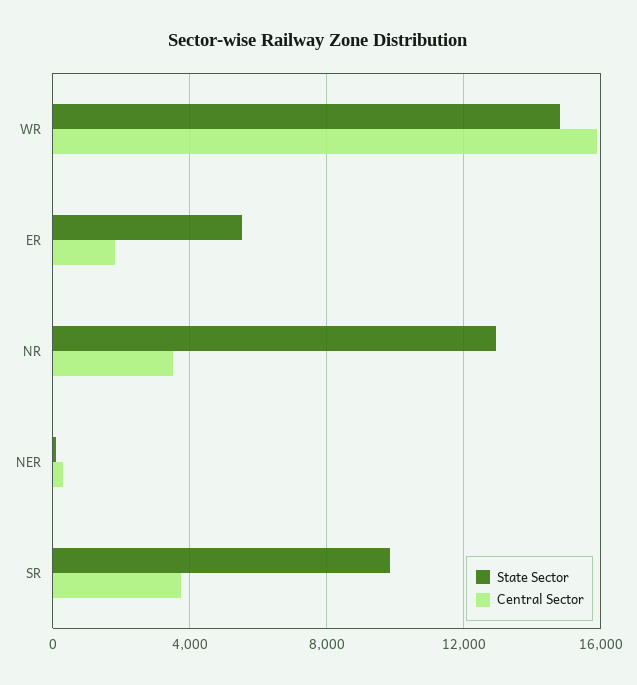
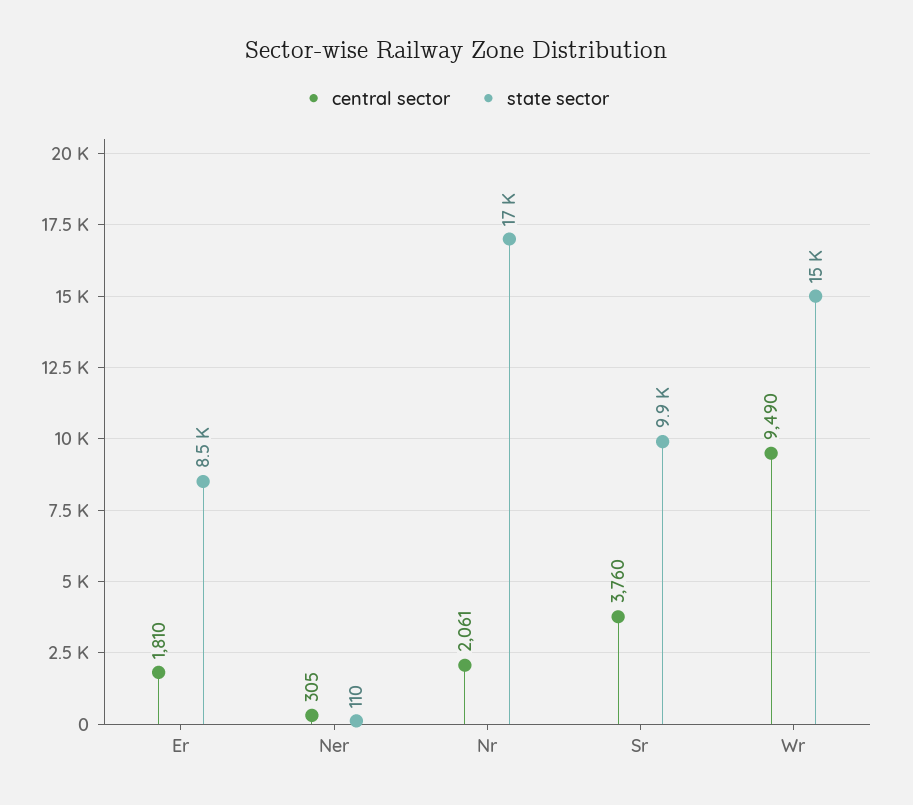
  {
    "State Sector": {
      "WR": 15000,
-     "ER": 5500,
+     "ER": 8500,
-     "NR": 13000,
+     "NR": 17000,
      "NER": 110,
      "SR": 9900
    },
    "Central Sector": {
-     "WR": 16000,
+     "WR": 9490,
      "ER": 1810,
-     "NR": 3500,
+     "NR": 2061,
      "NER": 305,
      "SR": 3760
    }
  }

